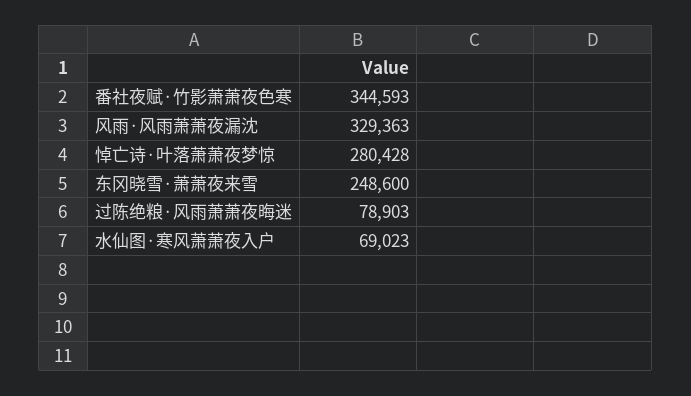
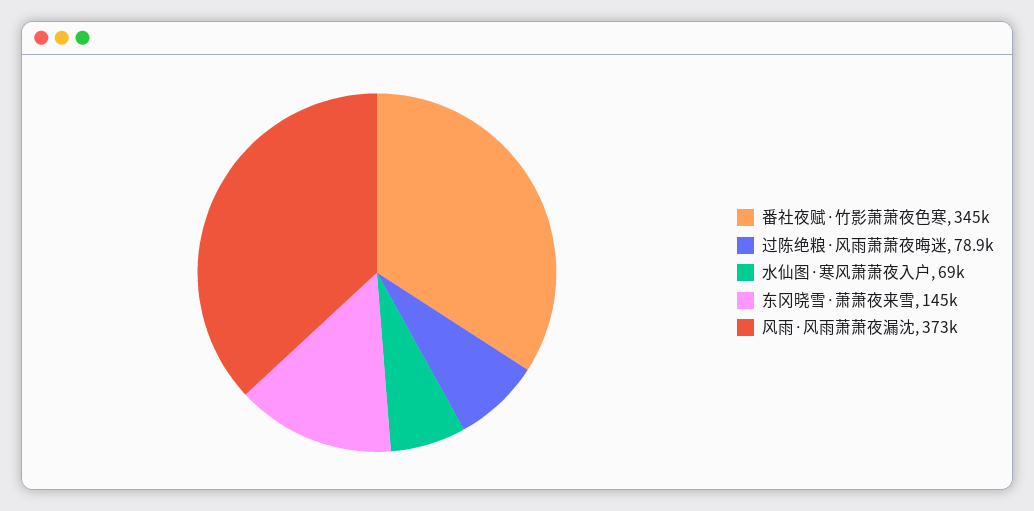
  {
    "番社夜赋·竹影萧萧夜色寒": 344593,
-   "风雨·风雨萧萧夜漏沈": 329363,
+   "风雨·风雨萧萧夜漏沈": 373000,
-   "悼亡诗·叶落萧萧夜梦惊": 280428,
-   "东冈晓雪·萧萧夜来雪": 248600,
+   "东冈晓雪·萧萧夜来雪": 145000,
    "过陈绝粮·风雨萧萧夜晦迷": 78903,
    "水仙图·寒风萧萧夜入户": 69023
  }

